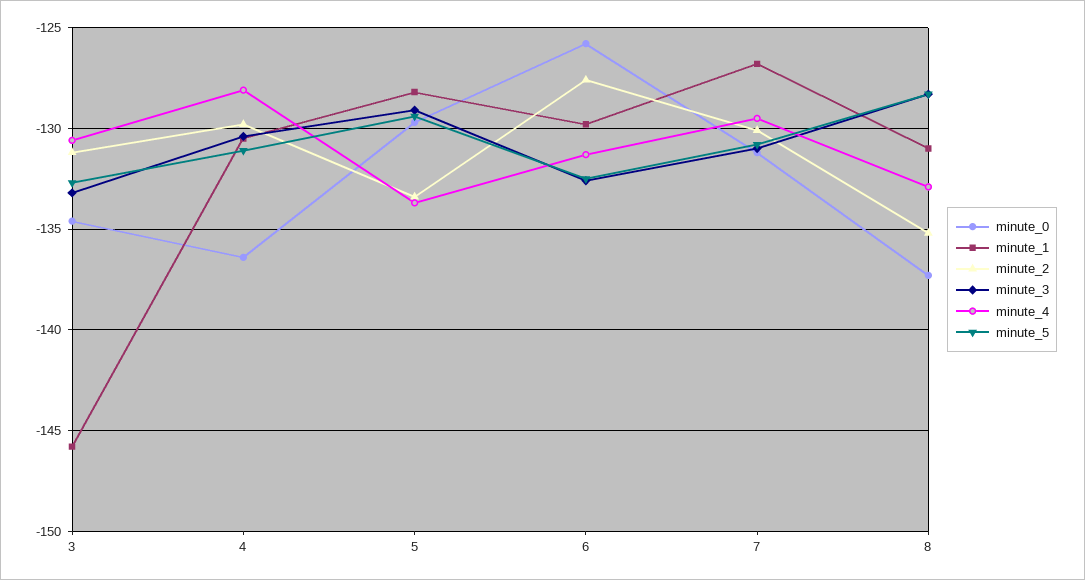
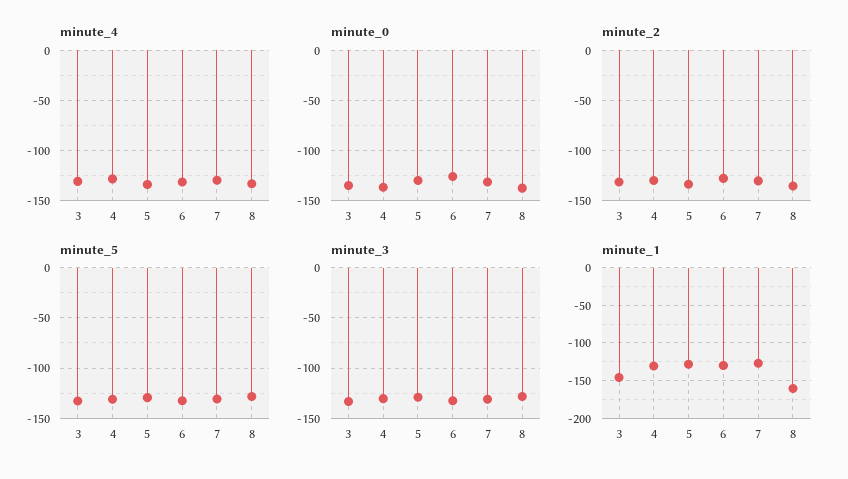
  {
    "minute_0": {
      "3": -134.5,
      "4": -136.5,
      "5": -129.5,
      "6": -126,
      "7": -131,
      "8": -137.5
    },
    "minute_1": {
      "3": -146,
      "4": -130.5,
      "5": -128,
      "6": -130,
      "7": -127,
-     "8": -131
+     "8": -160
    },
    "minute_2": {
      "3": -131,
      "4": -130,
      "5": -133.5,
      "6": -127.5,
      "7": -130,
      "8": -135
    },
    "minute_3": {
      "3": -133,
      "4": -130.5,
      "5": -129,
      "6": -132.5,
      "7": -131,
      "8": -128.5
    },
    "minute_4": {
      "3": -130.5,
      "4": -128,
      "5": -133.5,
      "6": -131.5,
      "7": -129.5,
      "8": -133
    },
    "minute_5": {
      "3": -132.5,
      "4": -131,
      "5": -129.5,
      "6": -132.5,
      "7": -131,
      "8": -128.5
    }
  }

